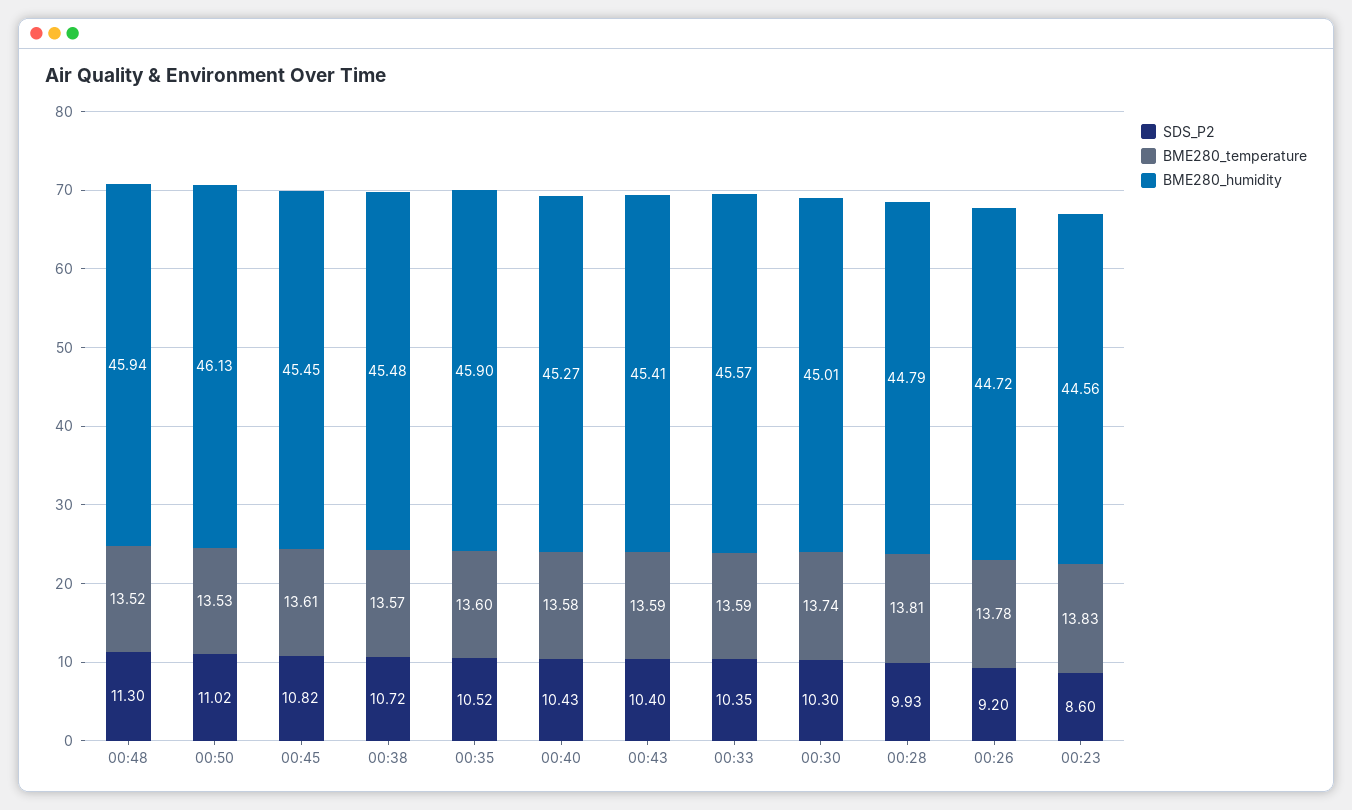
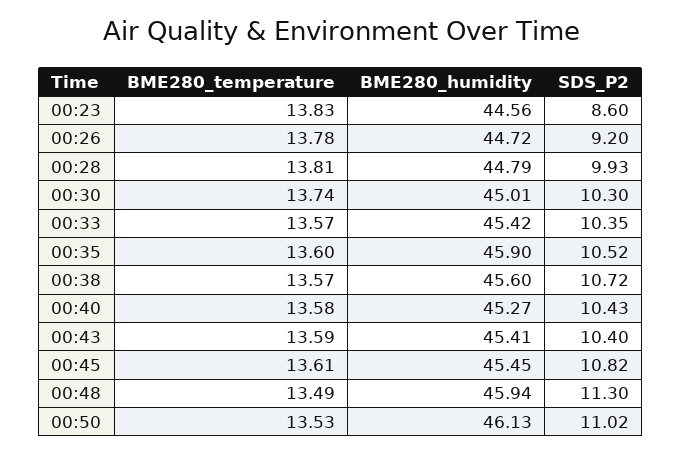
  {
    "SDS_P2": {
      "00:48": 11.3,
      "00:50": 11.02,
      "00:45": 10.82,
      "00:38": 10.72,
      "00:35": 10.52,
      "00:40": 10.43,
      "00:43": 10.4,
      "00:33": 10.35,
      "00:30": 10.3,
      "00:28": 9.93,
      "00:26": 9.2,
      "00:23": 8.6
    },
    "BME280_temperature": {
-     "00:48": 13.52,
+     "00:48": 13.49,
      "00:50": 13.53,
      "00:45": 13.61,
      "00:38": 13.57,
      "00:35": 13.6,
      "00:40": 13.58,
      "00:43": 13.59,
-     "00:33": 13.59,
+     "00:33": 13.57,
      "00:30": 13.74,
      "00:28": 13.81,
      "00:26": 13.78,
      "00:23": 13.83
    },
    "BME280_humidity": {
      "00:48": 45.94,
      "00:50": 46.13,
      "00:45": 45.45,
-     "00:38": 45.48,
+     "00:38": 45.6,
      "00:35": 45.9,
      "00:40": 45.27,
      "00:43": 45.41,
-     "00:33": 45.57,
+     "00:33": 45.42,
      "00:30": 45.01,
      "00:28": 44.79,
      "00:26": 44.72,
      "00:23": 44.56
    }
  }

